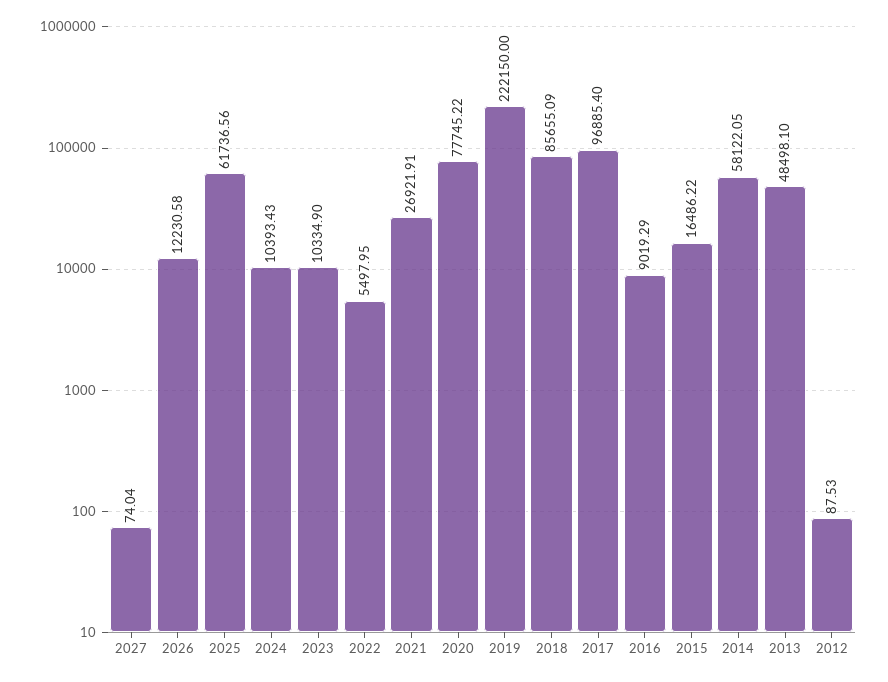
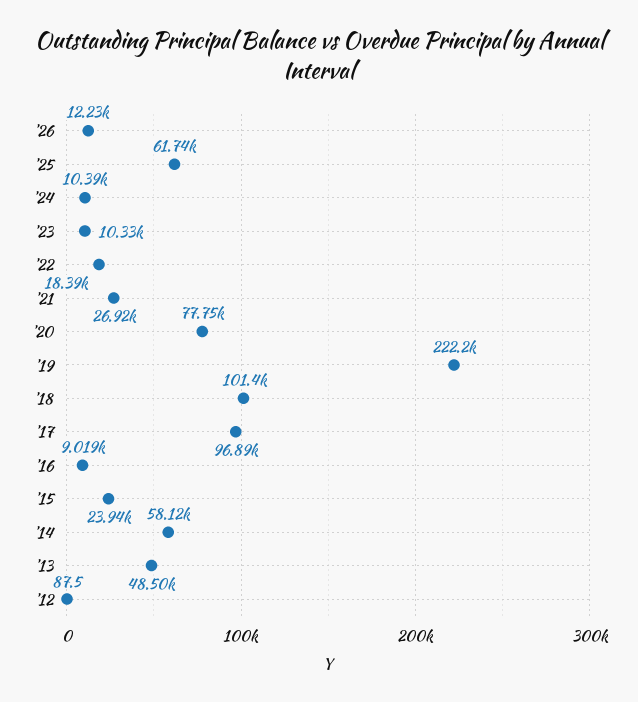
  {
-   "2027": 74.04,
    "2026": 12230.58,
    "2025": 61736.56,
    "2024": 10393.43,
    "2023": 10334.9,
-   "2022": 5497.95,
+   "2022": 18390,
    "2021": 26921.91,
    "2020": 77745.22,
    "2019": 222150,
-   "2018": 85655.09,
+   "2018": 101400,
    "2017": 96885.4,
    "2016": 9019.29,
-   "2015": 16486.22,
+   "2015": 23940,
    "2014": 58122.05,
    "2013": 48498.1,
    "2012": 87.53
  }

